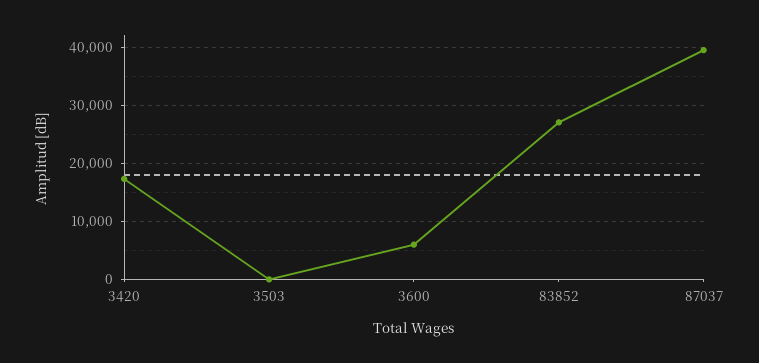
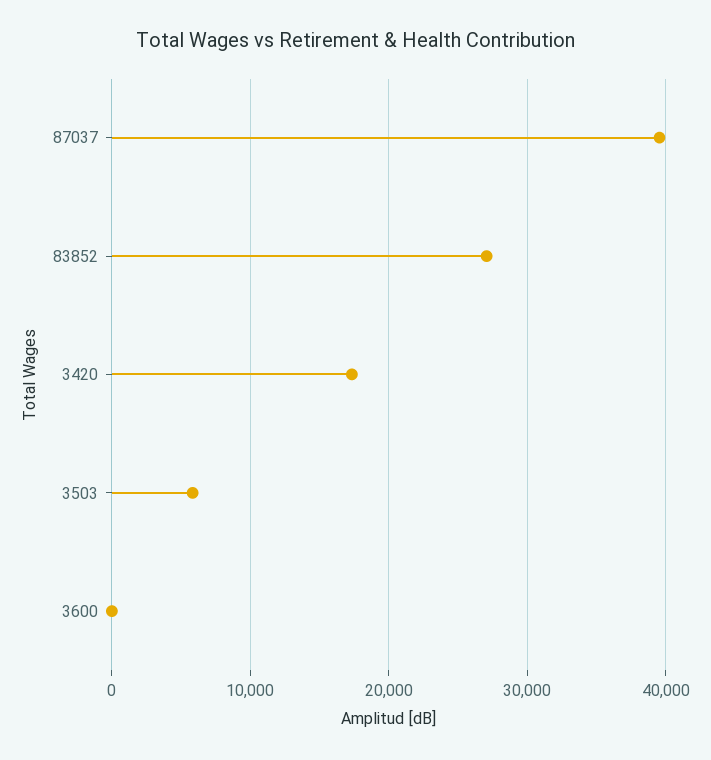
  {
    "3420": 17000,
-   "3503": 0,
+   "3503": 6000,
-   "3600": 6000,
+   "3600": 0,
    "83852": 27000,
    "87037": 40000
  }

